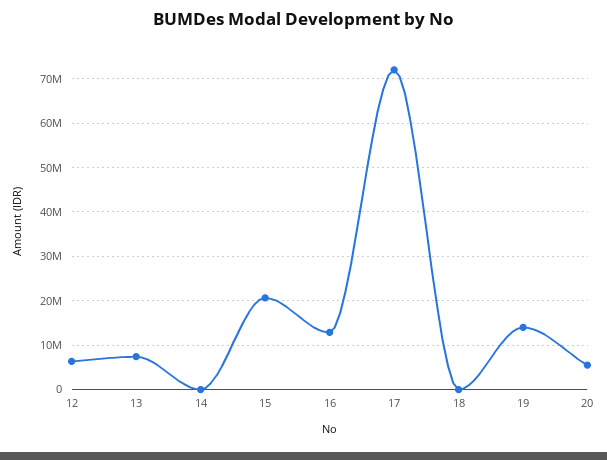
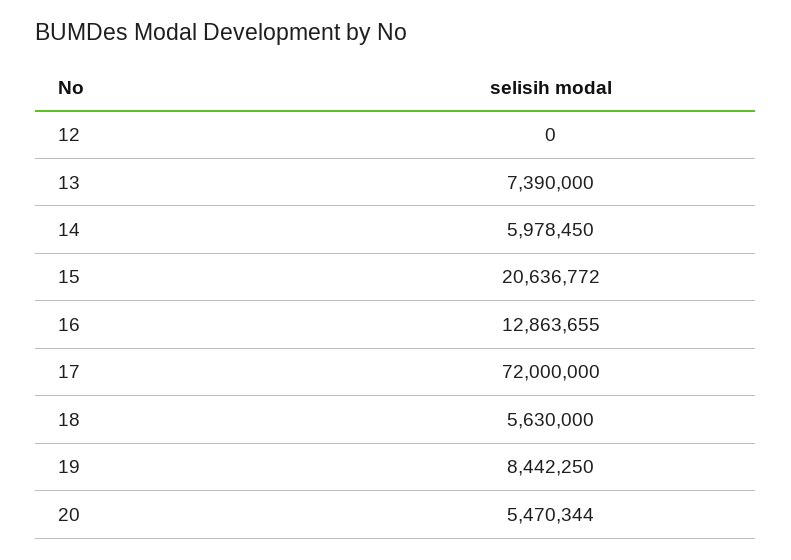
  {
-   "12": 6000000,
+   "12": 0,
    "13": 7390000,
-   "14": 0,
+   "14": 5978450,
    "15": 20636772,
    "16": 12863655,
    "17": 72000000,
-   "18": 0,
+   "18": 5630000,
-   "19": 14000000,
+   "19": 8442250,
    "20": 5470344
  }

